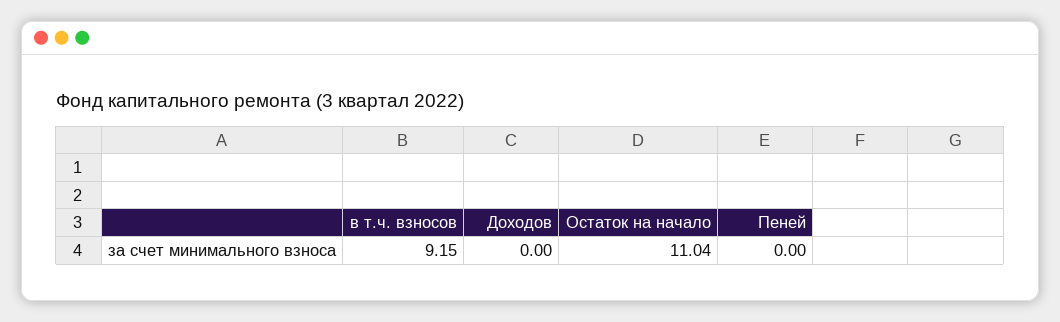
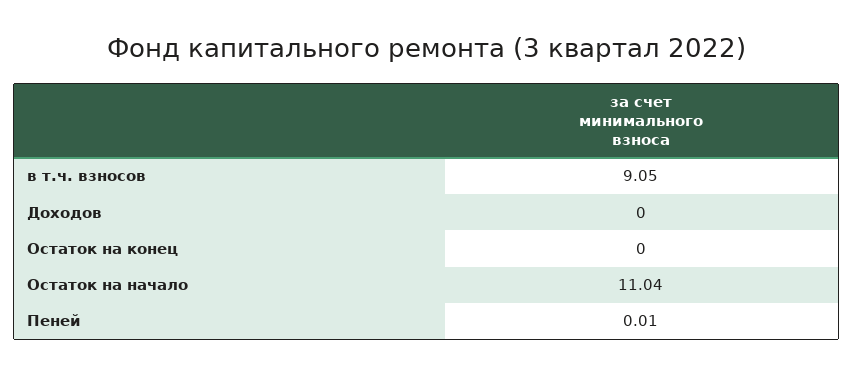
  {
-   "в т.ч. взносов": 9.15,
+   "в т.ч. взносов": 9.05,
    "Доходов": 0,
    "Остаток на начало": 11.04,
-   "Пеней": 0
+   "Пеней": 0.01,
+   "Остаток на конец": 0
  }

